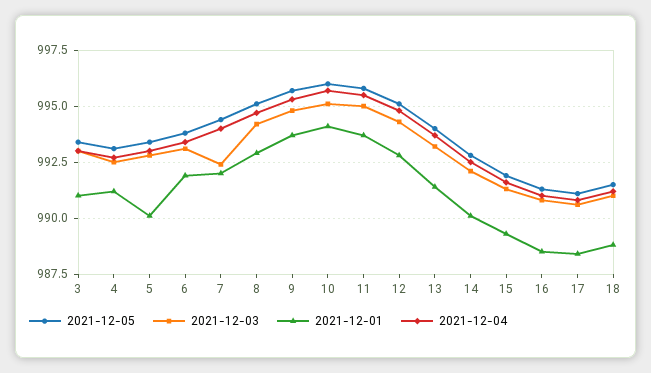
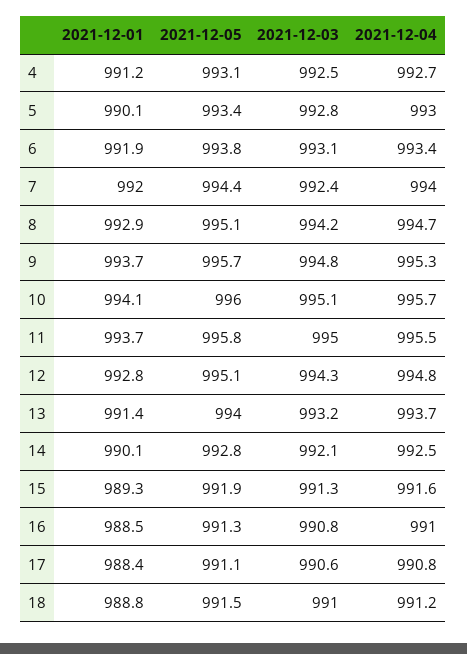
  {
    "2021-12-05": {
-     "3": 993.5,
      "4": 993.1,
      "5": 993.4,
      "6": 993.8,
      "7": 994.4,
      "8": 995.1,
      "9": 995.7,
      "10": 996,
      "11": 995.8,
      "12": 995.1,
      "13": 994,
      "14": 992.8,
      "15": 991.9,
      "16": 991.3,
      "17": 991.1,
      "18": 991.5
    },
    "2021-12-03": {
-     "3": 993,
      "4": 992.5,
      "5": 992.8,
      "6": 993.1,
      "7": 992.4,
      "8": 994.2,
      "9": 994.8,
      "10": 995.1,
      "11": 995,
      "12": 994.3,
      "13": 993.2,
      "14": 992.1,
      "15": 991.3,
      "16": 990.8,
      "17": 990.6,
      "18": 991
    },
    "2021-12-01": {
-     "3": 991,
      "4": 991.2,
      "5": 990.1,
      "6": 991.9,
      "7": 992,
      "8": 992.9,
      "9": 993.7,
      "10": 994.1,
      "11": 993.7,
      "12": 992.8,
      "13": 991.4,
      "14": 990.1,
      "15": 989.3,
      "16": 988.5,
      "17": 988.4,
      "18": 988.8
    },
    "2021-12-04": {
-     "3": 993,
      "4": 992.7,
      "5": 993,
      "6": 993.4,
      "7": 994,
      "8": 994.7,
      "9": 995.3,
      "10": 995.7,
      "11": 995.5,
      "12": 994.8,
      "13": 993.7,
      "14": 992.5,
      "15": 991.6,
      "16": 991,
      "17": 990.8,
      "18": 991.2
    }
  }

